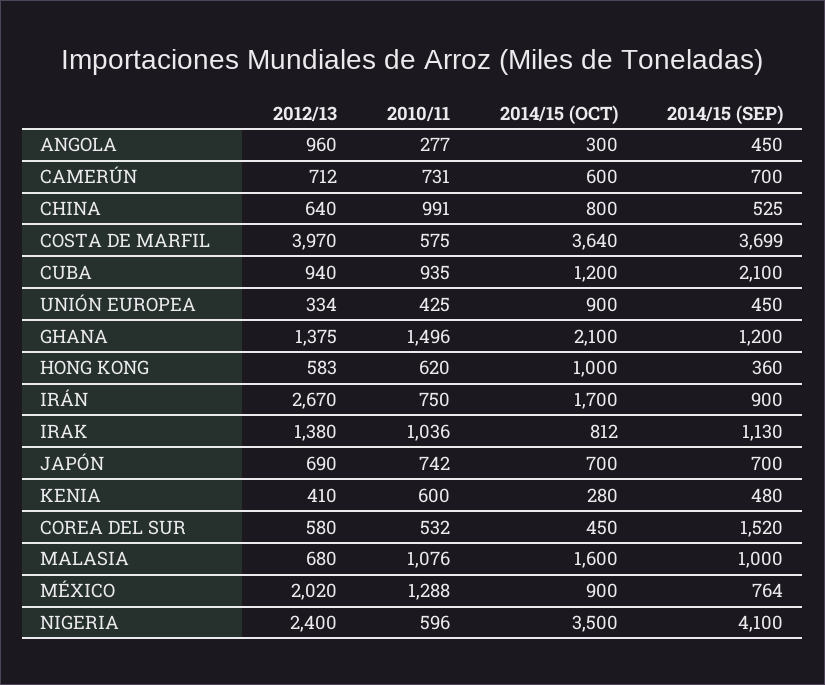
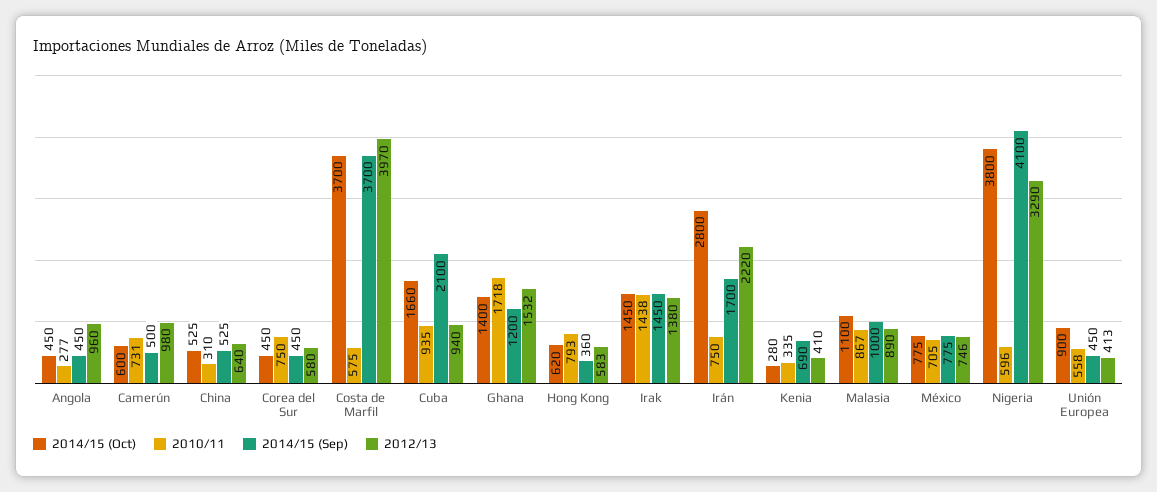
  {
    "2012/13": {
      "ANGOLA": 960,
-     "CAMERÚN": 712,
+     "CAMERÚN": 980,
      "CHINA": 640,
      "COSTA DE MARFIL": 3970,
      "CUBA": 940,
-     "UNIÓN EUROPEA": 334,
+     "UNIÓN EUROPEA": 413,
-     "GHANA": 1375,
+     "GHANA": 1532,
      "HONG KONG": 583,
-     "IRÁN": 2670,
+     "IRÁN": 2220,
      "IRAK": 1380,
-     "JAPÓN": 690,
      "KENIA": 410,
      "COREA DEL SUR": 580,
-     "MALASIA": 680,
+     "MALASIA": 890,
-     "MÉXICO": 2020,
+     "MÉXICO": 746,
-     "NIGERIA": 2400
+     "NIGERIA": 3290
    },
    "2010/11": {
      "ANGOLA": 277,
      "CAMERÚN": 731,
-     "CHINA": 991,
+     "CHINA": 310,
      "COSTA DE MARFIL": 575,
      "CUBA": 935,
-     "UNIÓN EUROPEA": 425,
+     "UNIÓN EUROPEA": 558,
-     "GHANA": 1496,
+     "GHANA": 1718,
-     "HONG KONG": 620,
+     "HONG KONG": 793,
      "IRÁN": 750,
-     "IRAK": 1036,
+     "IRAK": 1438,
-     "JAPÓN": 742,
-     "KENIA": 600,
+     "KENIA": 335,
-     "COREA DEL SUR": 532,
+     "COREA DEL SUR": 750,
-     "MALASIA": 1076,
+     "MALASIA": 867,
-     "MÉXICO": 1288,
+     "MÉXICO": 705,
      "NIGERIA": 596
    },
    "2014/15 (OCT)": {
-     "ANGOLA": 300,
+     "ANGOLA": 450,
      "CAMERÚN": 600,
-     "CHINA": 800,
+     "CHINA": 525,
-     "COSTA DE MARFIL": 3640,
+     "COSTA DE MARFIL": 3700,
-     "CUBA": 1200,
+     "CUBA": 1660,
      "UNIÓN EUROPEA": 900,
-     "GHANA": 2100,
+     "GHANA": 1400,
-     "HONG KONG": 1000,
+     "HONG KONG": 620,
-     "IRÁN": 1700,
+     "IRÁN": 2800,
-     "IRAK": 812,
+     "IRAK": 1450,
-     "JAPÓN": 700,
      "KENIA": 280,
      "COREA DEL SUR": 450,
-     "MALASIA": 1600,
+     "MALASIA": 1100,
-     "MÉXICO": 900,
+     "MÉXICO": 775,
-     "NIGERIA": 3500
+     "NIGERIA": 3800
    },
    "2014/15 (SEP)": {
      "ANGOLA": 450,
-     "CAMERÚN": 700,
+     "CAMERÚN": 500,
      "CHINA": 525,
-     "COSTA DE MARFIL": 3699,
+     "COSTA DE MARFIL": 3700,
      "CUBA": 2100,
      "UNIÓN EUROPEA": 450,
      "GHANA": 1200,
      "HONG KONG": 360,
-     "IRÁN": 900,
+     "IRÁN": 1700,
-     "IRAK": 1130,
+     "IRAK": 1450,
-     "JAPÓN": 700,
-     "KENIA": 480,
+     "KENIA": 690,
-     "COREA DEL SUR": 1520,
+     "COREA DEL SUR": 450,
      "MALASIA": 1000,
-     "MÉXICO": 764,
+     "MÉXICO": 775,
      "NIGERIA": 4100
    }
  }

